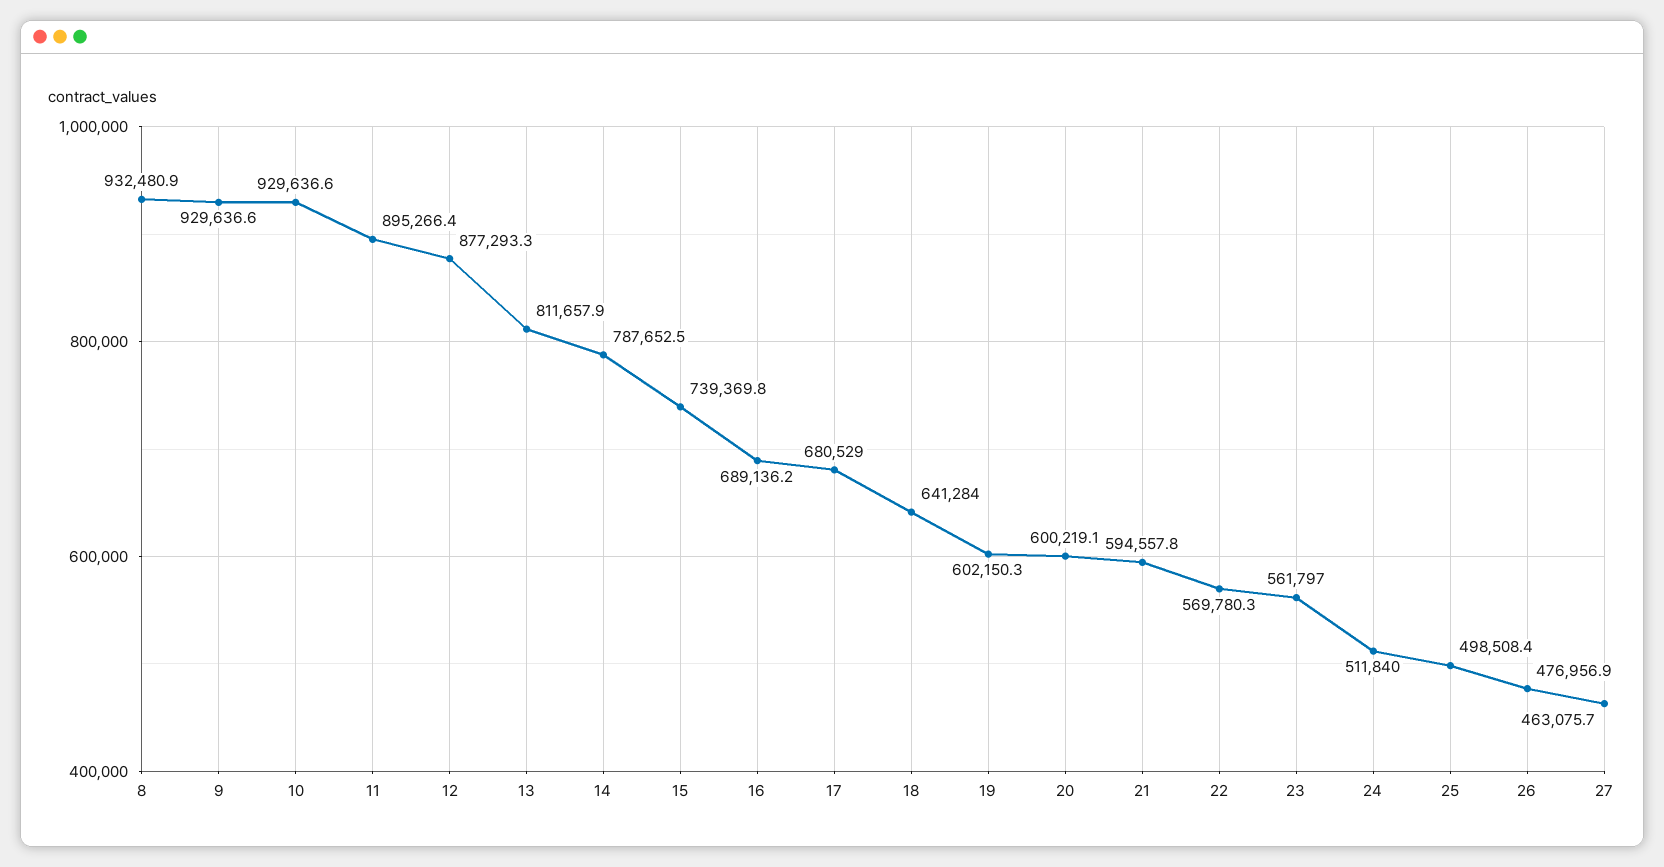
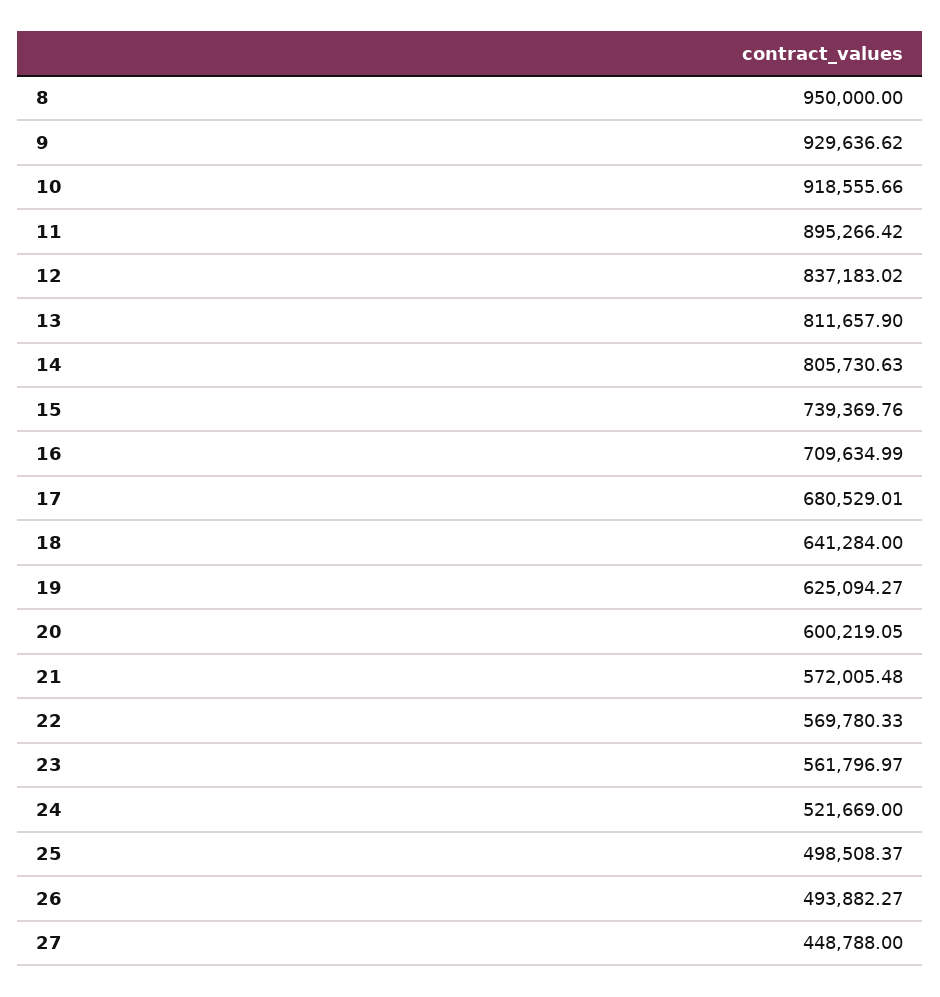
  {
-   "8": 932480.9,
+   "8": 950000,
    "9": 929636.62,
-   "10": 929636.6,
+   "10": 918555.66,
    "11": 895266.42,
-   "12": 877293.3,
+   "12": 837183.02,
    "13": 811657.9,
-   "14": 787652.5,
+   "14": 805730.63,
    "15": 739369.76,
-   "16": 689136.2,
+   "16": 709634.99,
    "17": 680529.01,
    "18": 641284,
-   "19": 602150.3,
+   "19": 625094.27,
    "20": 600219.05,
-   "21": 594557.8,
+   "21": 572005.48,
    "22": 569780.33,
    "23": 561796.97,
-   "24": 511840,
+   "24": 521669,
    "25": 498508.37,
-   "26": 476956.9,
+   "26": 493882.27,
-   "27": 463075.7
+   "27": 448788
  }

